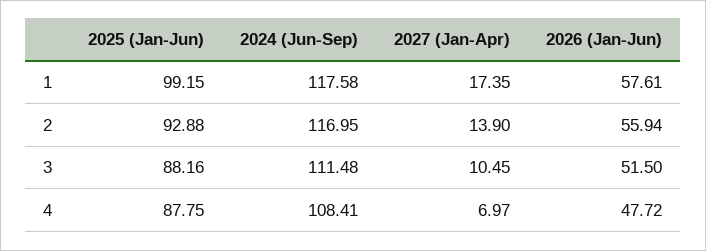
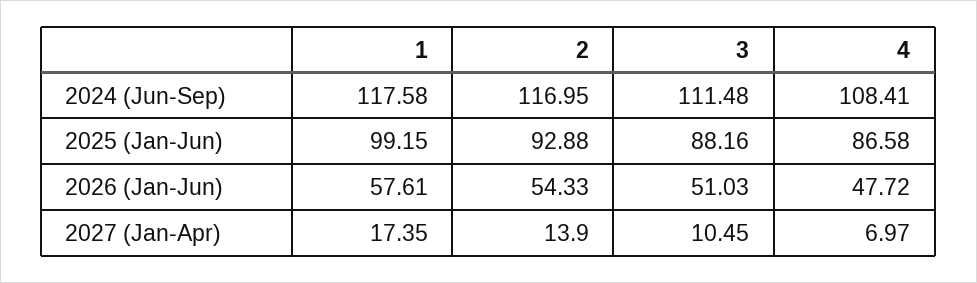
  {
    "2025 (Jan-Jun)": {
      "1": 99.15,
      "2": 92.88,
      "3": 88.16,
-     "4": 87.75
+     "4": 86.58
    },
    "2024 (Jun-Sep)": {
      "1": 117.58,
      "2": 116.95,
      "3": 111.48,
      "4": 108.41
    },
    "2027 (Jan-Apr)": {
      "1": 17.35,
      "2": 13.9,
      "3": 10.45,
      "4": 6.97
    },
    "2026 (Jan-Jun)": {
      "1": 57.61,
-     "2": 55.94,
+     "2": 54.33,
-     "3": 51.5,
+     "3": 51.03,
      "4": 47.72
    }
  }

